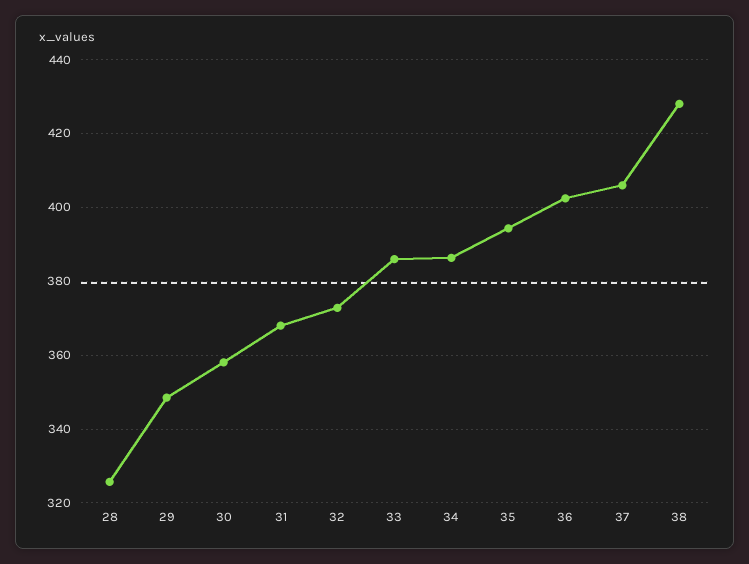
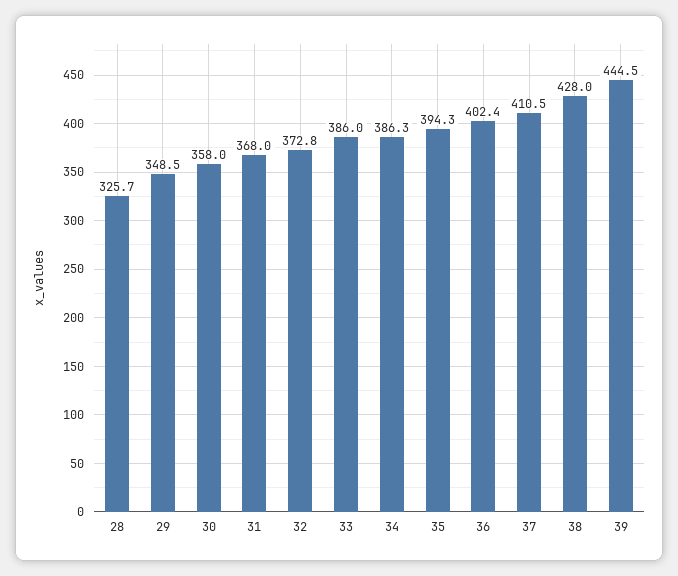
  {
    "28": 325.7,
    "29": 348.5,
    "30": 358,
    "31": 368,
    "32": 372.8,
    "33": 386,
    "34": 386.3,
    "35": 394.3,
    "36": 402.4,
-   "37": 406,
+   "37": 410.5,
-   "38": 428
+   "38": 428,
+   "39": 444.5
  }

